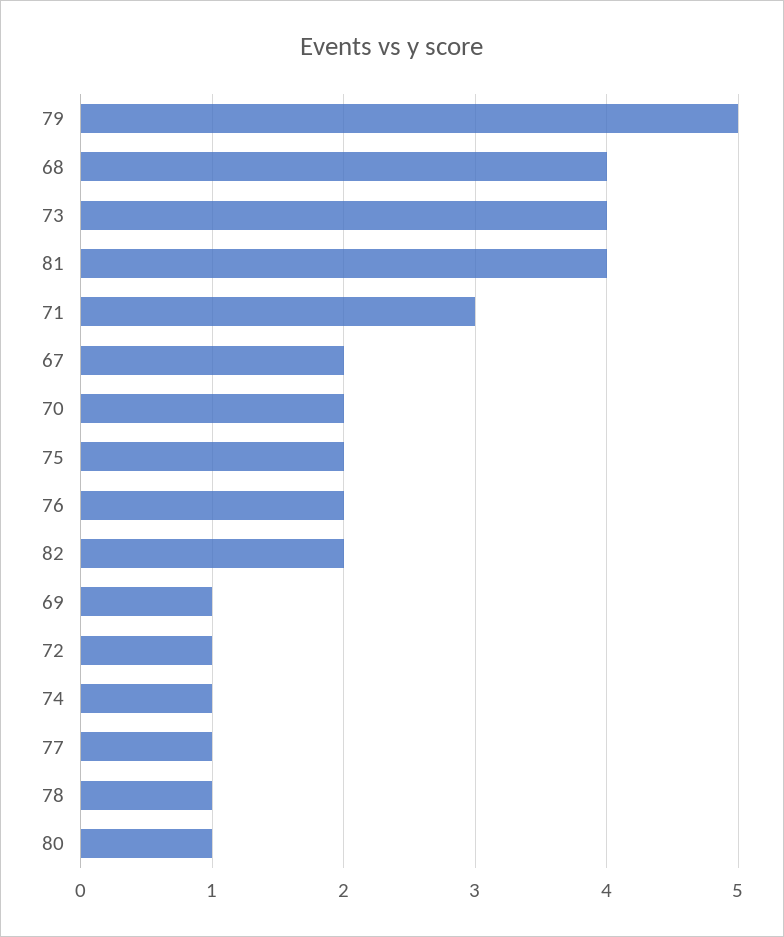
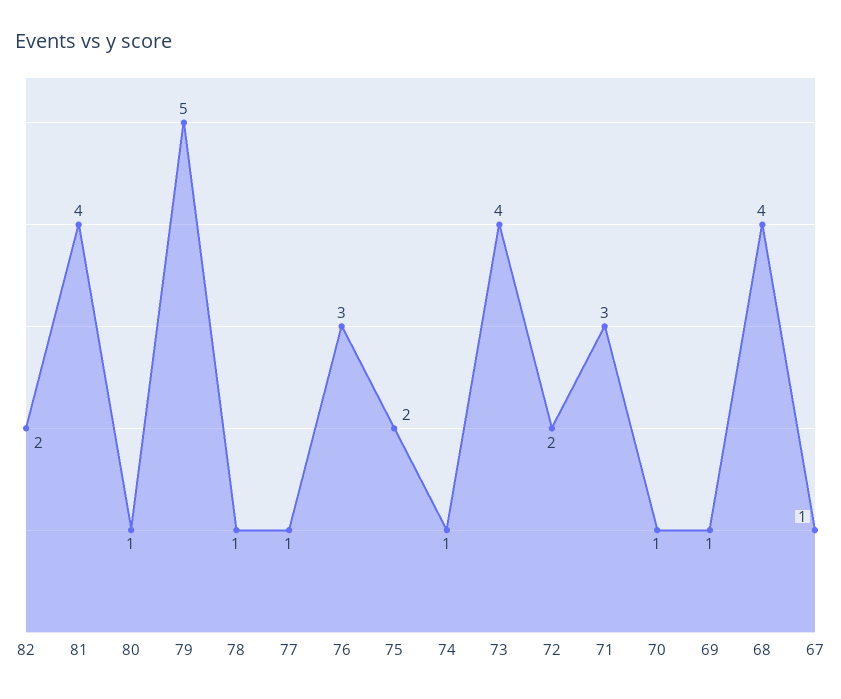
  {
    "79": 5,
    "68": 4,
    "73": 4,
    "81": 4,
    "71": 3,
-   "67": 2,
+   "67": 1,
-   "70": 2,
+   "70": 1,
    "75": 2,
-   "76": 2,
+   "76": 3,
    "82": 2,
    "69": 1,
-   "72": 1,
+   "72": 2,
    "74": 1,
    "77": 1,
    "78": 1,
    "80": 1
  }

